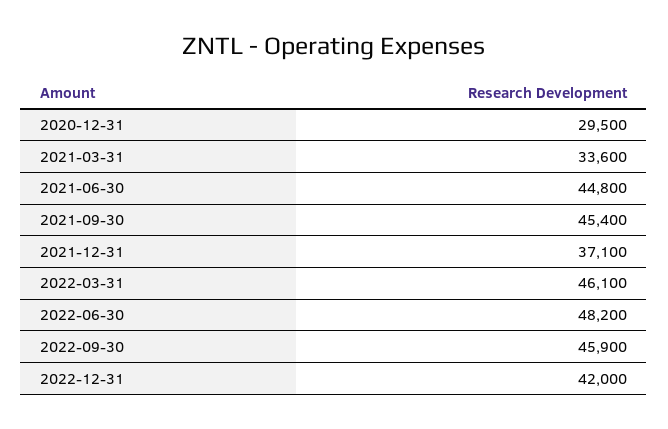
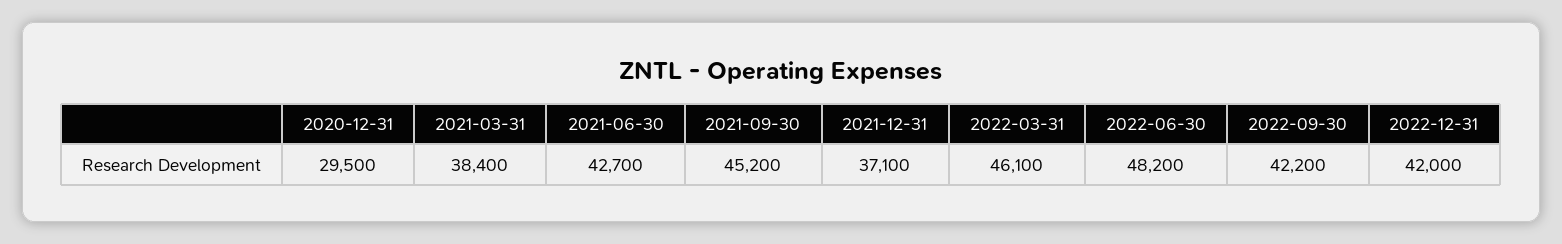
  {
    "2020-12-31": 29500,
-   "2021-03-31": 33600,
+   "2021-03-31": 38400,
-   "2021-06-30": 44800,
+   "2021-06-30": 42700,
-   "2021-09-30": 45400,
+   "2021-09-30": 45200,
    "2021-12-31": 37100,
    "2022-03-31": 46100,
    "2022-06-30": 48200,
-   "2022-09-30": 45900,
+   "2022-09-30": 42200,
    "2022-12-31": 42000
  }

